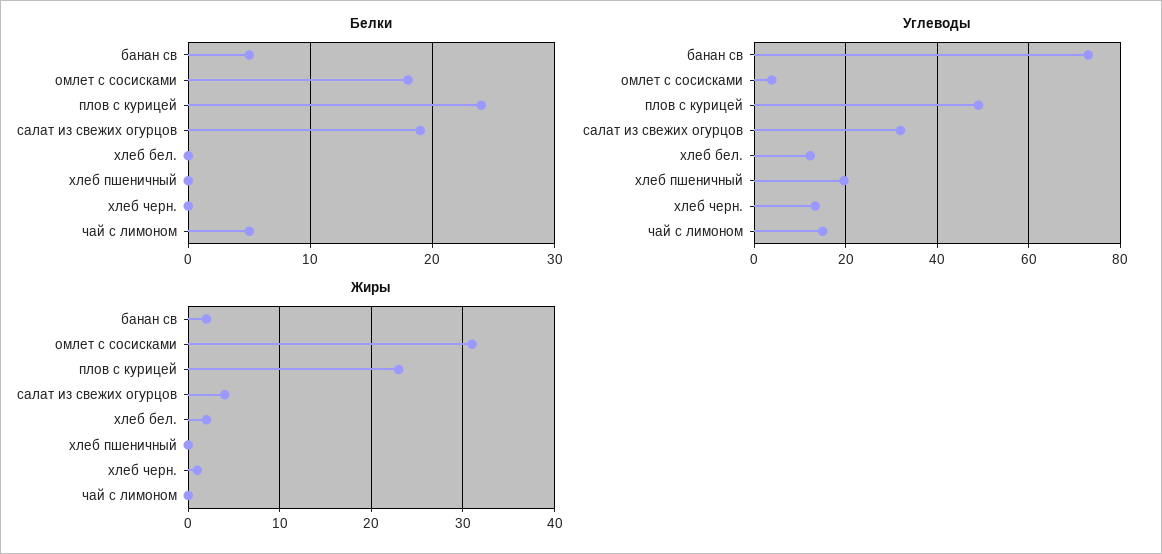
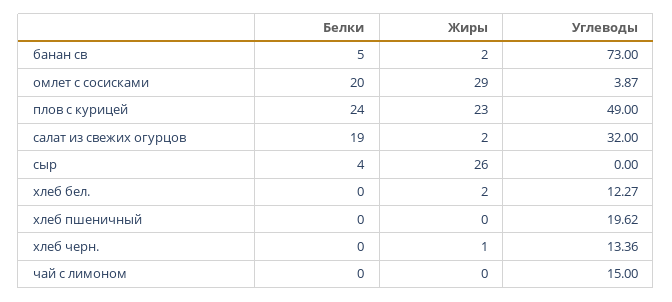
  {
    "Белки": {
      "банан св": 5,
-     "омлет с сосисками": 18,
+     "омлет с сосисками": 20,
      "плов с курицей": 24,
      "салат из свежих огурцов": 19,
      "хлеб бел.": 0,
      "хлеб пшеничный": 0,
      "хлеб черн.": 0,
-     "чай с лимоном": 5
+     "чай с лимоном": 0,
+     "сыр": 4
    },
    "Углеводы": {
      "банан св": 73,
      "омлет с сосисками": 3.87,
      "плов с курицей": 49,
      "салат из свежих огурцов": 32,
      "хлеб бел.": 12.27,
      "хлеб пшеничный": 19.62,
      "хлеб черн.": 13.36,
-     "чай с лимоном": 15
+     "чай с лимоном": 15,
+     "сыр": 0
    },
    "Жиры": {
      "банан св": 2,
-     "омлет с сосисками": 31,
+     "омлет с сосисками": 29,
      "плов с курицей": 23,
-     "салат из свежих огурцов": 4,
+     "салат из свежих огурцов": 2,
      "хлеб бел.": 2,
      "хлеб пшеничный": 0,
      "хлеб черн.": 1,
-     "чай с лимоном": 0
+     "чай с лимоном": 0,
+     "сыр": 26
    }
  }

